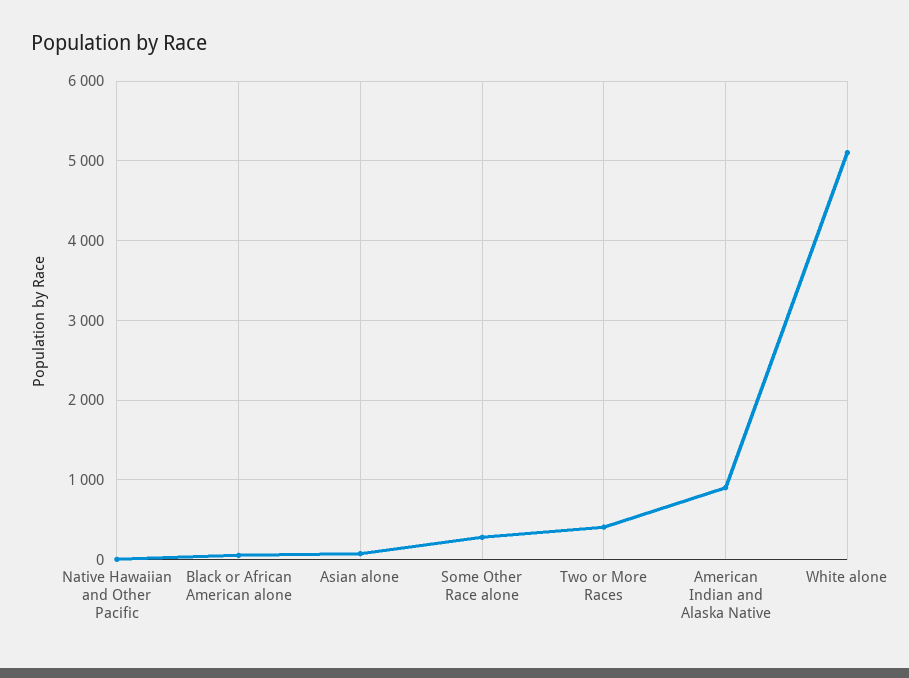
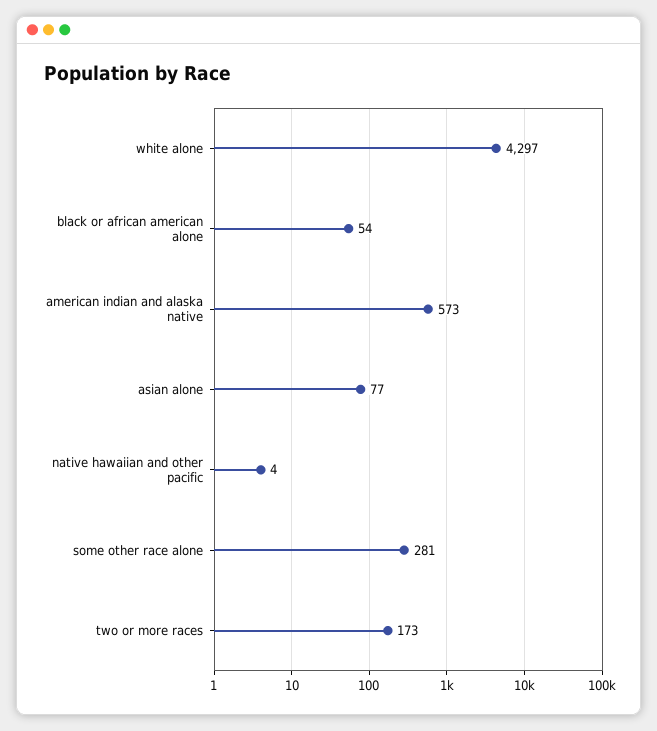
  {
    "Native Hawaiian and Other Pacific": 4,
    "Black or African American alone": 54,
    "Asian alone": 77,
    "Some Other Race alone": 281,
-   "Two or More Races": 400,
+   "Two or More Races": 173,
-   "American Indian and Alaska Native": 900,
+   "American Indian and Alaska Native": 573,
-   "White alone": 5100
+   "White alone": 4297
  }

